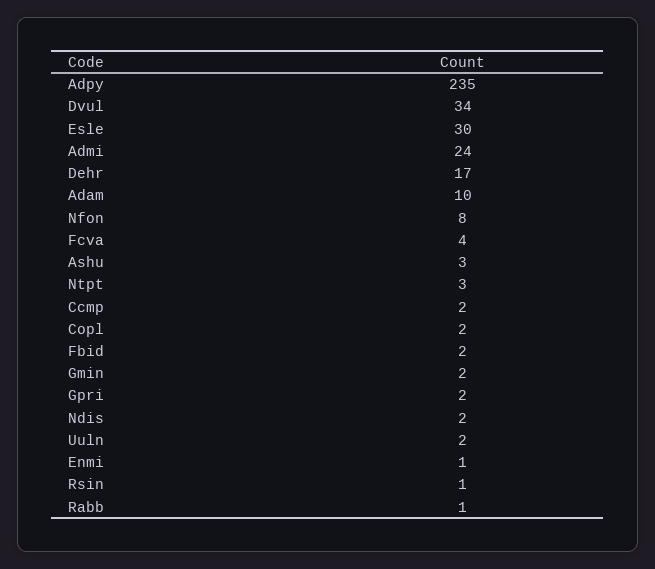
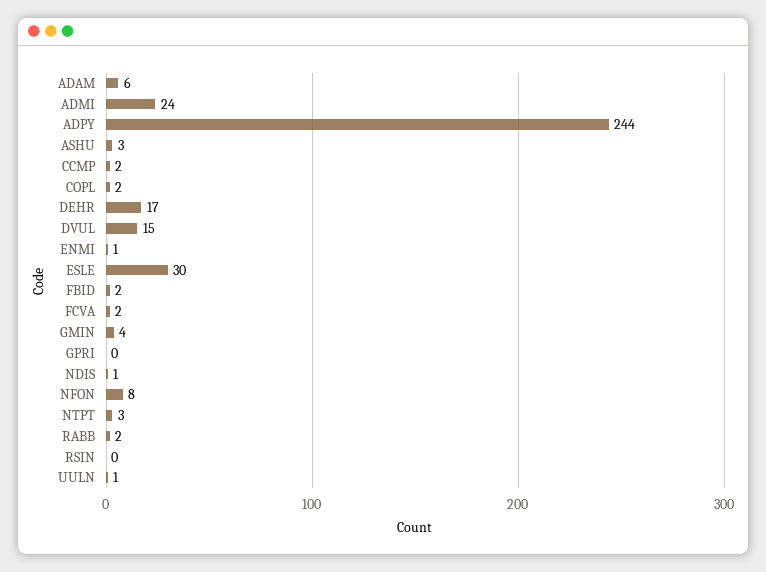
  {
-   "Adpy": 235,
+   "Adpy": 244,
-   "Dvul": 34,
+   "Dvul": 15,
    "Esle": 30,
    "Admi": 24,
    "Dehr": 17,
-   "Adam": 10,
+   "Adam": 6,
    "Nfon": 8,
-   "Fcva": 4,
+   "Fcva": 2,
    "Ashu": 3,
    "Ntpt": 3,
    "Ccmp": 2,
    "Copl": 2,
    "Fbid": 2,
-   "Gmin": 2,
+   "Gmin": 4,
-   "Gpri": 2,
+   "Gpri": 0,
-   "Ndis": 2,
+   "Ndis": 1,
-   "Uuln": 2,
+   "Uuln": 1,
    "Enmi": 1,
-   "Rsin": 1,
+   "Rsin": 0,
-   "Rabb": 1
+   "Rabb": 2
  }

